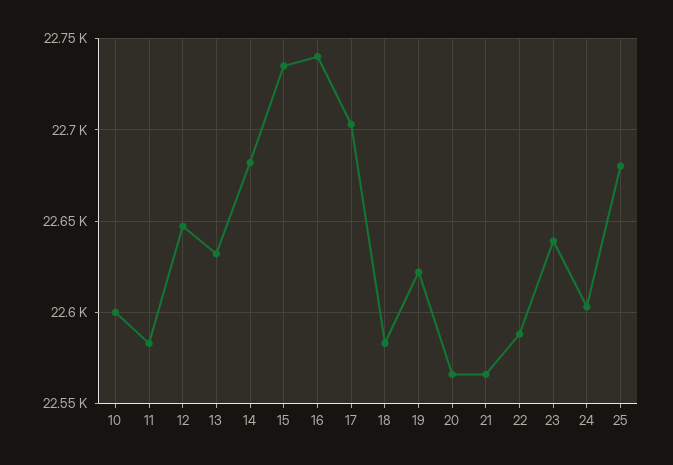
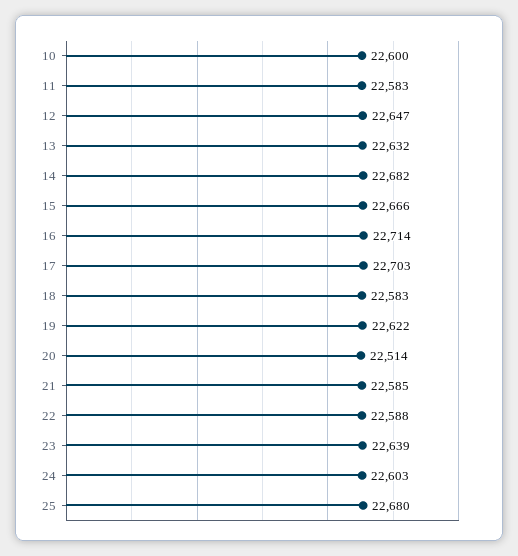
  {
    "10": 22600,
    "11": 22583,
    "12": 22647,
    "13": 22632,
    "14": 22682,
-   "15": 22735,
+   "15": 22666,
-   "16": 22740,
+   "16": 22714,
    "17": 22703,
    "18": 22583,
    "19": 22622,
-   "20": 22565,
+   "20": 22514,
-   "21": 22565,
+   "21": 22585,
    "22": 22588,
    "23": 22639,
    "24": 22603,
    "25": 22680
  }

